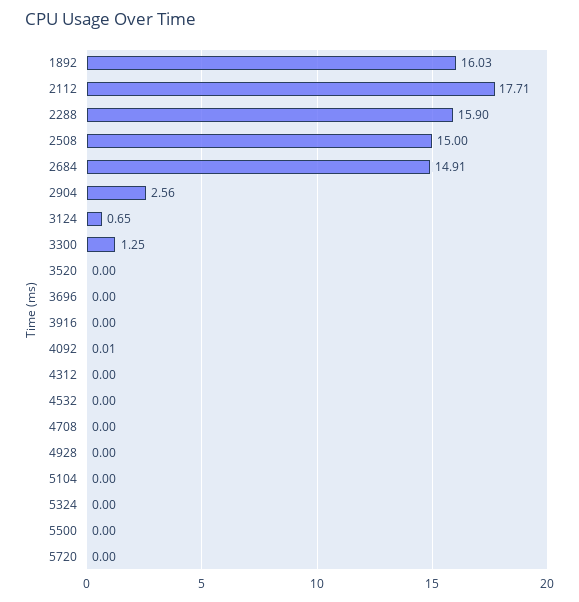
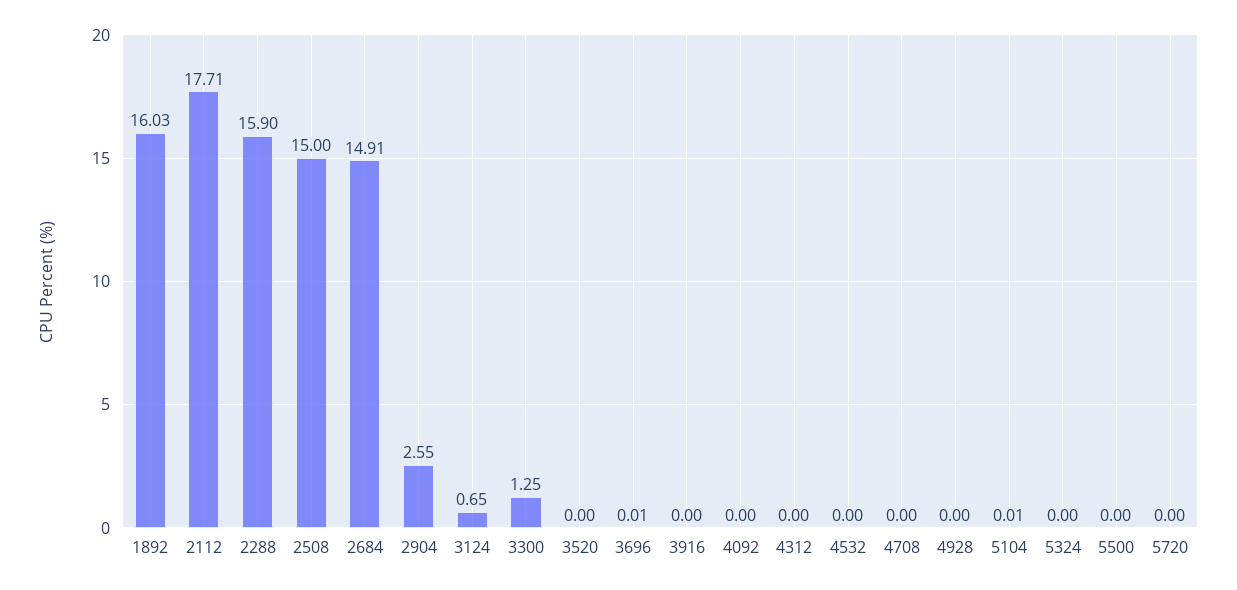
  {
    "1892": 16.03,
    "2112": 17.71,
    "2288": 15.9,
    "2508": 15,
    "2684": 14.91,
-   "2904": 2.56,
+   "2904": 2.55,
    "3124": 0.65,
    "3300": 1.25,
    "3520": 0,
-   "3696": 0,
+   "3696": 0.01,
    "3916": 0,
-   "4092": 0.01,
+   "4092": 0,
    "4312": 0,
    "4532": 0,
    "4708": 0,
    "4928": 0,
-   "5104": 0,
+   "5104": 0.01,
    "5324": 0,
    "5500": 0,
    "5720": 0
  }

